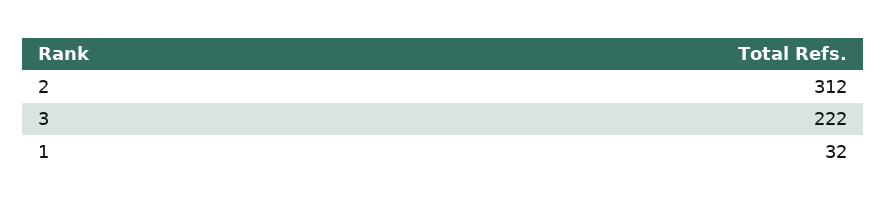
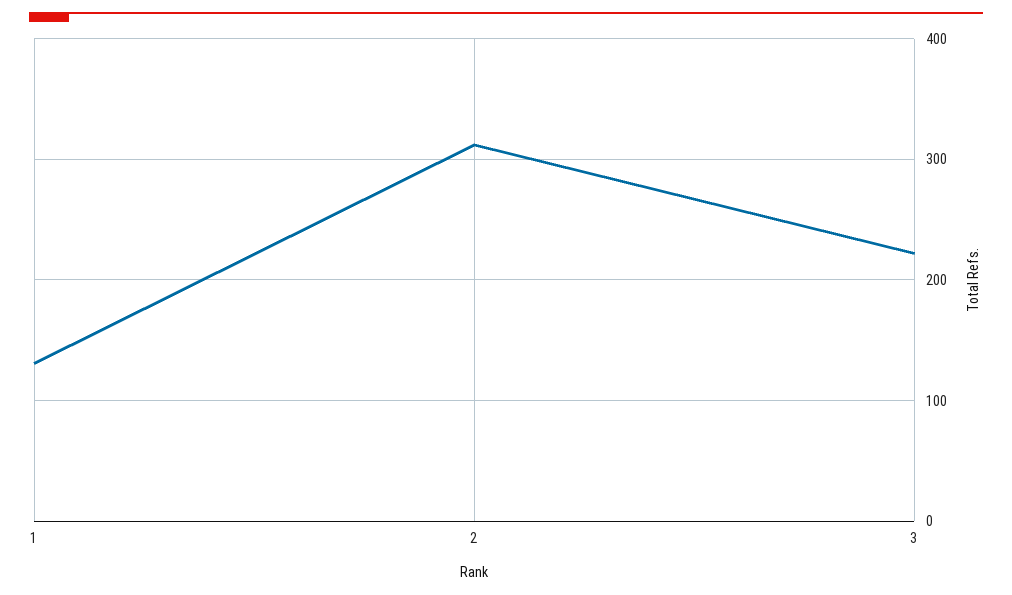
  {
    "2": 312,
    "3": 222,
-   "1": 32
+   "1": 130
  }

